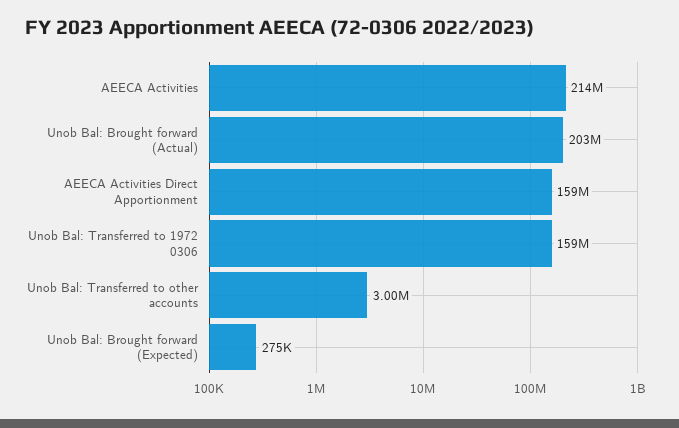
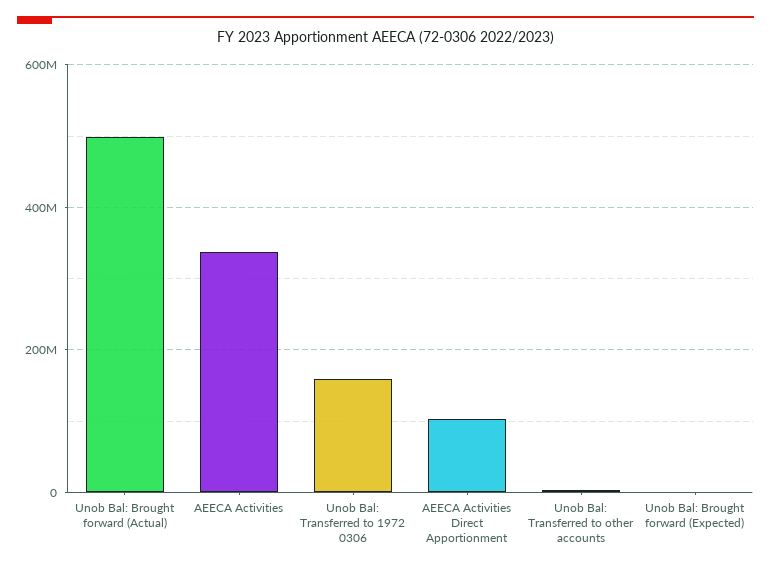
  {
-   "AEECA Activities": 214000000,
+   "AEECA Activities": 340000000,
-   "Unob Bal: Brought forward (Actual)": 203000000,
+   "Unob Bal: Brought forward (Actual)": 500000000,
-   "AEECA Activities Direct Apportionment": 159000000,
+   "AEECA Activities Direct Apportionment": 100000000,
    "Unob Bal: Transferred to 1972 0306": 159000000,
    "Unob Bal: Transferred to other accounts": 3000000,
    "Unob Bal: Brought forward (Expected)": 275000
  }

